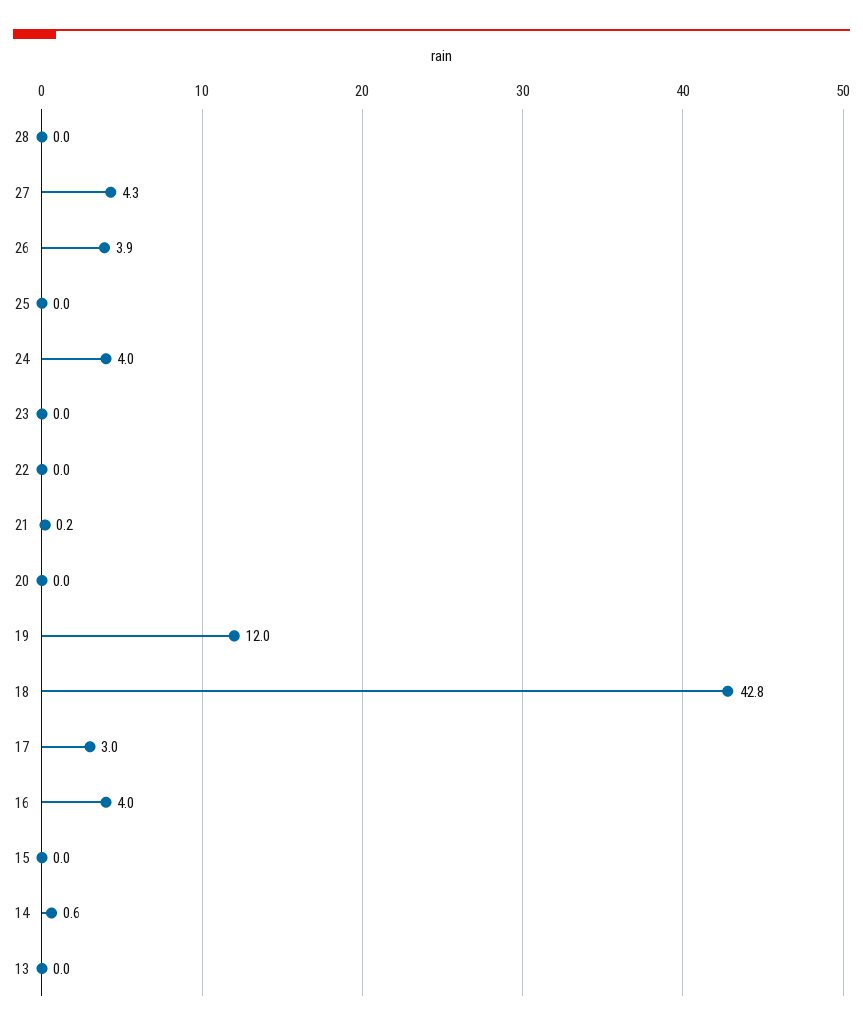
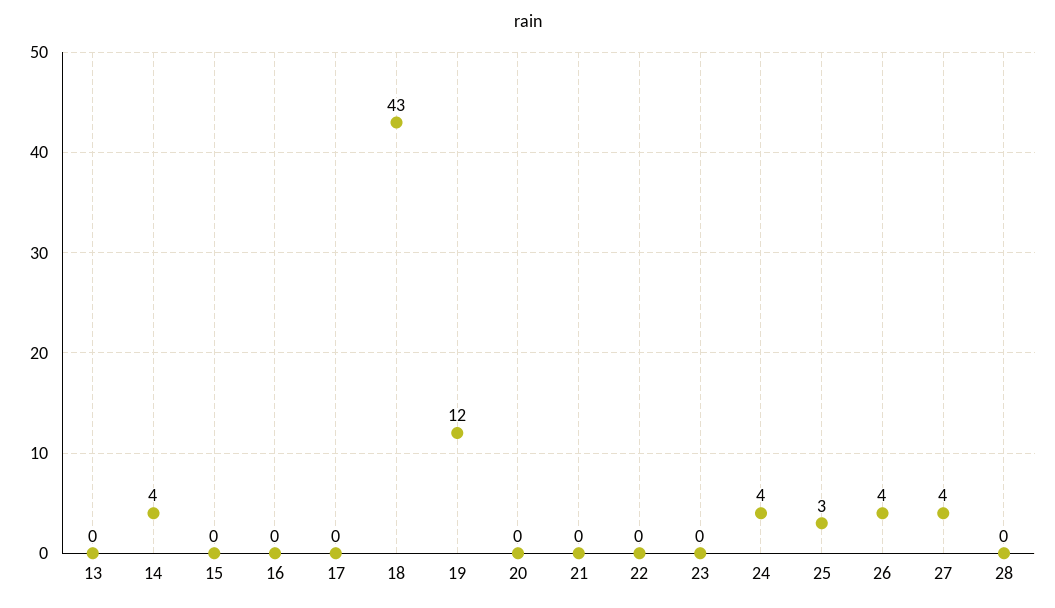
  {
    "28": 0,
    "27": 4.3,
    "26": 3.9,
-   "25": 0,
+   "25": 3,
    "24": 4,
    "23": 0,
    "22": 0,
    "21": 0.2,
    "20": 0,
    "19": 12,
    "18": 42.8,
-   "17": 3,
+   "17": 0,
-   "16": 4,
+   "16": 0,
    "15": 0,
-   "14": 0.6,
+   "14": 4,
    "13": 0
  }

